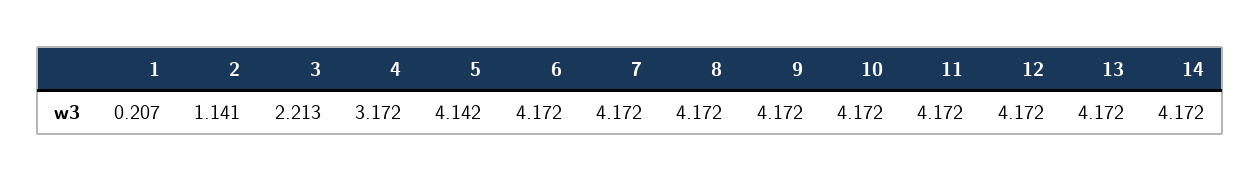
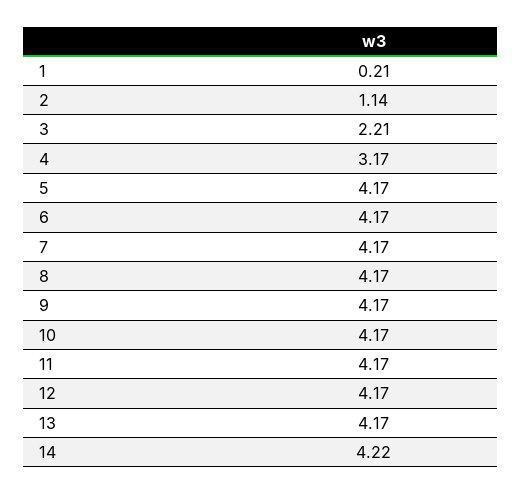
  {
    "1": 0.207,
    "2": 1.141,
    "3": 2.213,
    "4": 3.172,
-   "5": 4.142,
+   "5": 4.17,
    "6": 4.172,
    "7": 4.172,
    "8": 4.172,
    "9": 4.172,
    "10": 4.172,
    "11": 4.172,
    "12": 4.172,
    "13": 4.172,
-   "14": 4.172
+   "14": 4.22
  }

